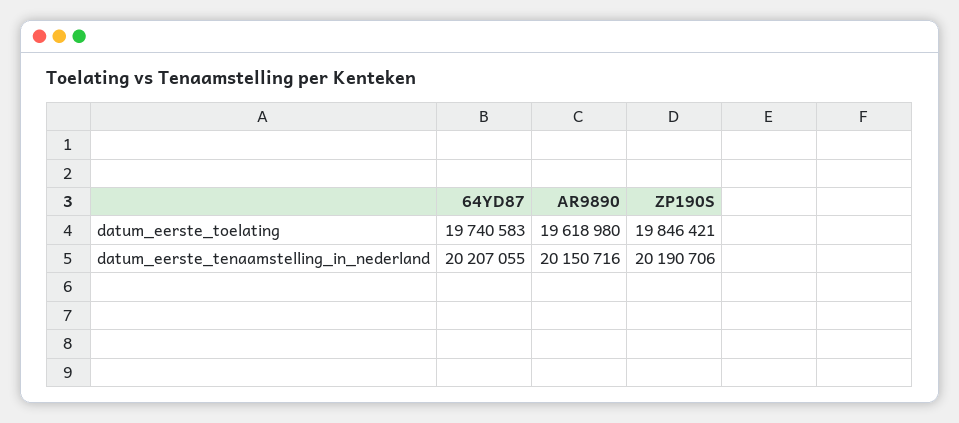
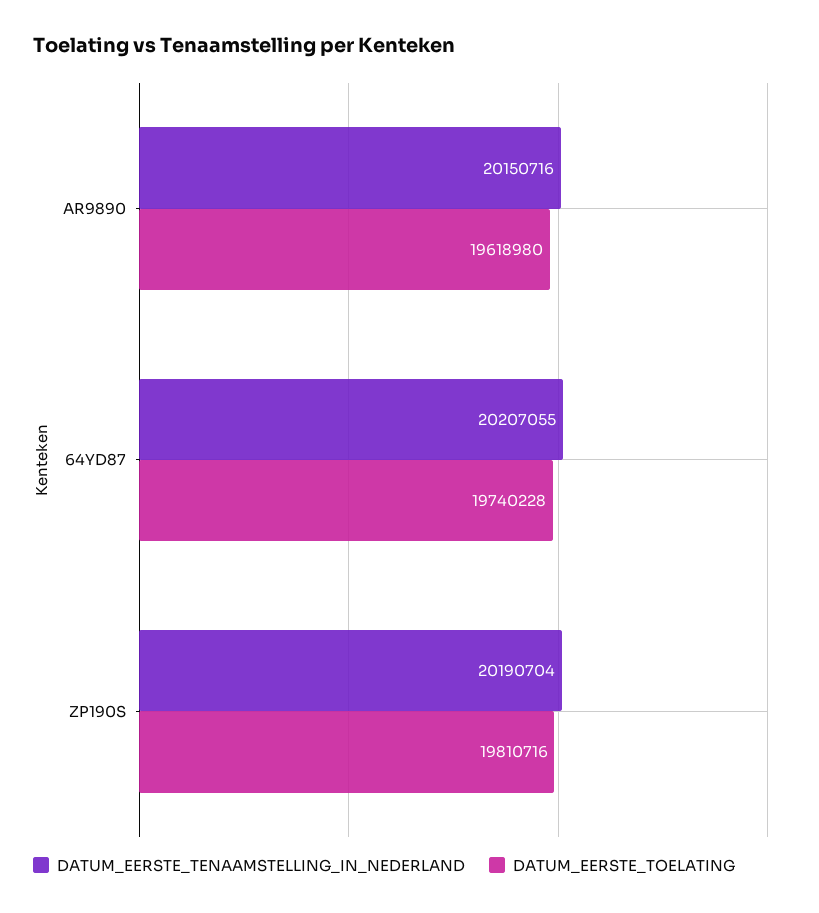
  {
    "datum_eerste_toelating": {
-     "64YD87": 19740583,
+     "64YD87": 19740228,
      "AR9890": 19618980,
-     "ZP190S": 19846421
+     "ZP190S": 19810716
    },
    "datum_eerste_tenaamstelling_in_nederland": {
      "64YD87": 20207055,
      "AR9890": 20150716,
-     "ZP190S": 20190706
+     "ZP190S": 20190704
    }
  }

